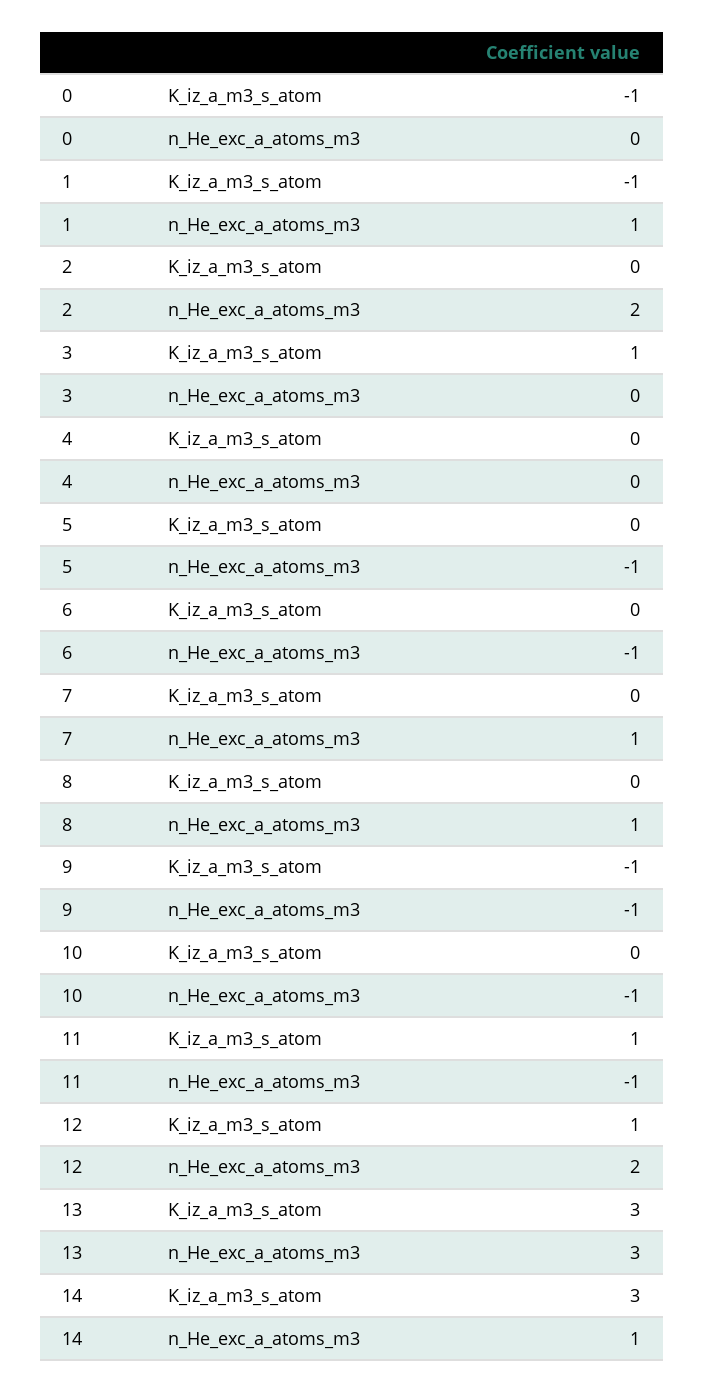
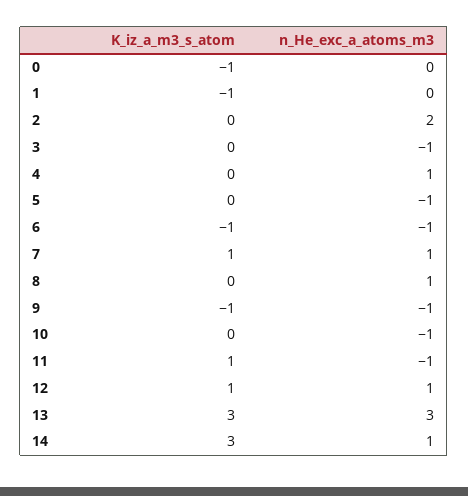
  {
    "0": {
      "K_iz_a_m3_s_atom": -1,
      "n_He_exc_a_atoms_m3": 0
    },
    "1": {
      "K_iz_a_m3_s_atom": -1,
-     "n_He_exc_a_atoms_m3": 1
+     "n_He_exc_a_atoms_m3": 0
    },
    "2": {
      "K_iz_a_m3_s_atom": 0,
      "n_He_exc_a_atoms_m3": 2
    },
    "3": {
-     "K_iz_a_m3_s_atom": 1,
+     "K_iz_a_m3_s_atom": 0,
-     "n_He_exc_a_atoms_m3": 0
+     "n_He_exc_a_atoms_m3": -1
    },
    "4": {
      "K_iz_a_m3_s_atom": 0,
-     "n_He_exc_a_atoms_m3": 0
+     "n_He_exc_a_atoms_m3": 1
    },
    "5": {
      "K_iz_a_m3_s_atom": 0,
      "n_He_exc_a_atoms_m3": -1
    },
    "6": {
-     "K_iz_a_m3_s_atom": 0,
+     "K_iz_a_m3_s_atom": -1,
      "n_He_exc_a_atoms_m3": -1
    },
    "7": {
-     "K_iz_a_m3_s_atom": 0,
+     "K_iz_a_m3_s_atom": 1,
      "n_He_exc_a_atoms_m3": 1
    },
    "8": {
      "K_iz_a_m3_s_atom": 0,
      "n_He_exc_a_atoms_m3": 1
    },
    "9": {
      "K_iz_a_m3_s_atom": -1,
      "n_He_exc_a_atoms_m3": -1
    },
    "10": {
      "K_iz_a_m3_s_atom": 0,
      "n_He_exc_a_atoms_m3": -1
    },
    "11": {
      "K_iz_a_m3_s_atom": 1,
      "n_He_exc_a_atoms_m3": -1
    },
    "12": {
      "K_iz_a_m3_s_atom": 1,
-     "n_He_exc_a_atoms_m3": 2
+     "n_He_exc_a_atoms_m3": 1
    },
    "13": {
      "K_iz_a_m3_s_atom": 3,
      "n_He_exc_a_atoms_m3": 3
    },
    "14": {
      "K_iz_a_m3_s_atom": 3,
      "n_He_exc_a_atoms_m3": 1
    }
  }

